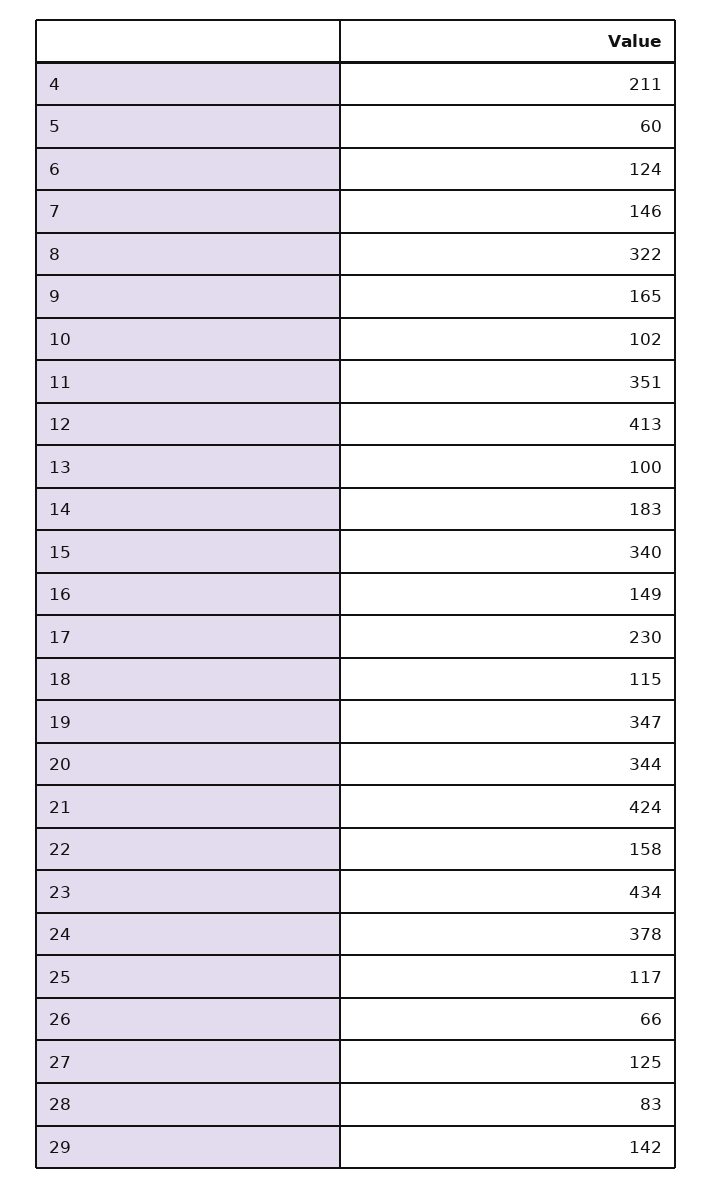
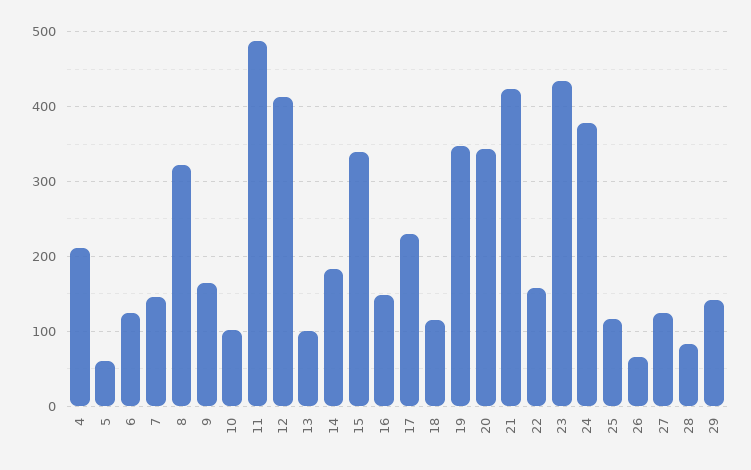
  {
    "4": 211,
    "5": 60,
    "6": 124,
    "7": 146,
    "8": 322,
    "9": 165,
    "10": 102,
-   "11": 351,
+   "11": 490,
    "12": 413,
    "13": 100,
    "14": 183,
    "15": 340,
    "16": 149,
    "17": 230,
    "18": 115,
    "19": 347,
    "20": 344,
    "21": 424,
    "22": 158,
    "23": 434,
    "24": 378,
    "25": 117,
    "26": 66,
    "27": 125,
    "28": 83,
    "29": 142
  }

